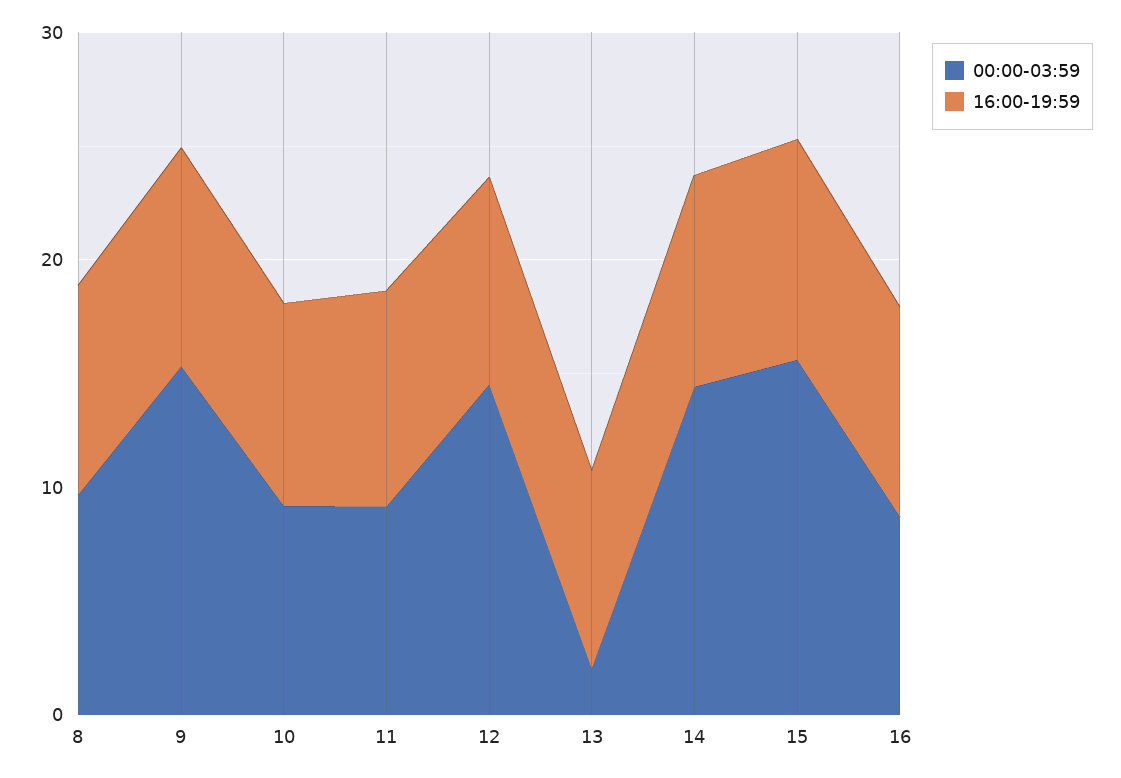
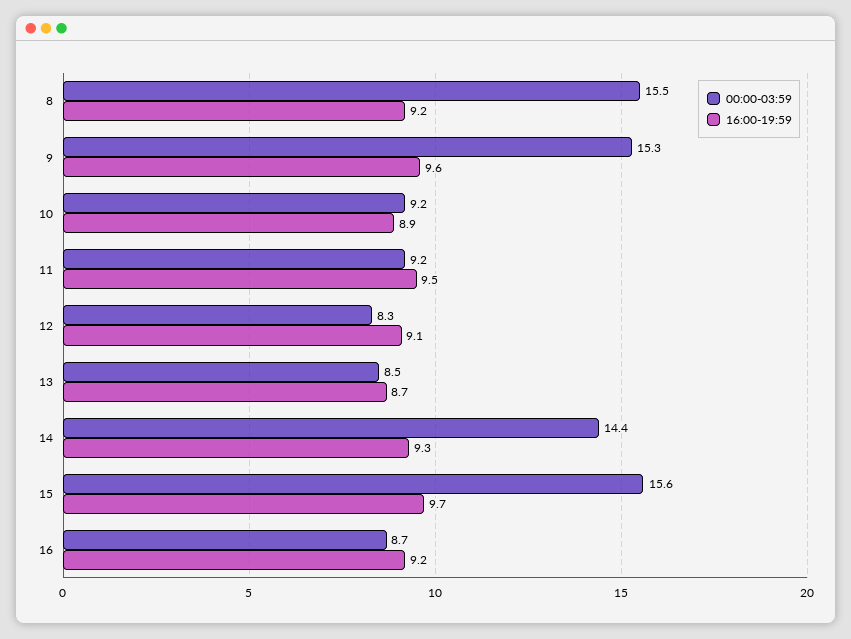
  {
    "00:00-03:59": {
-     "8": 10,
+     "8": 15.5,
      "9": 15.3,
      "10": 9.2,
      "11": 9.2,
-     "12": 14,
+     "12": 8.3,
-     "13": 2,
+     "13": 8.5,
      "14": 14.4,
      "15": 15.6,
      "16": 8.7
    },
    "16:00-19:59": {
      "8": 9.2,
      "9": 9.6,
      "10": 8.9,
      "11": 9.5,
      "12": 9.1,
      "13": 8.7,
      "14": 9.3,
      "15": 9.7,
      "16": 9.2
    }
  }

